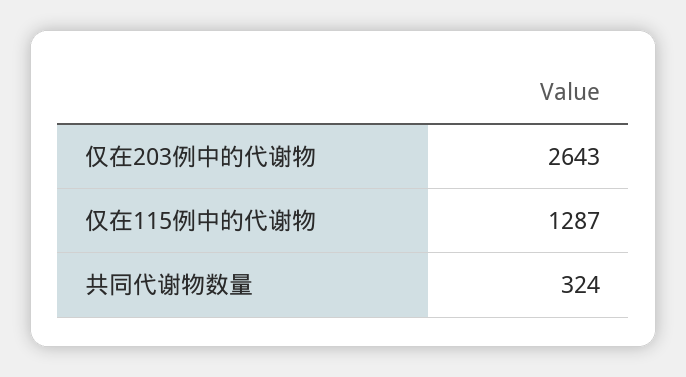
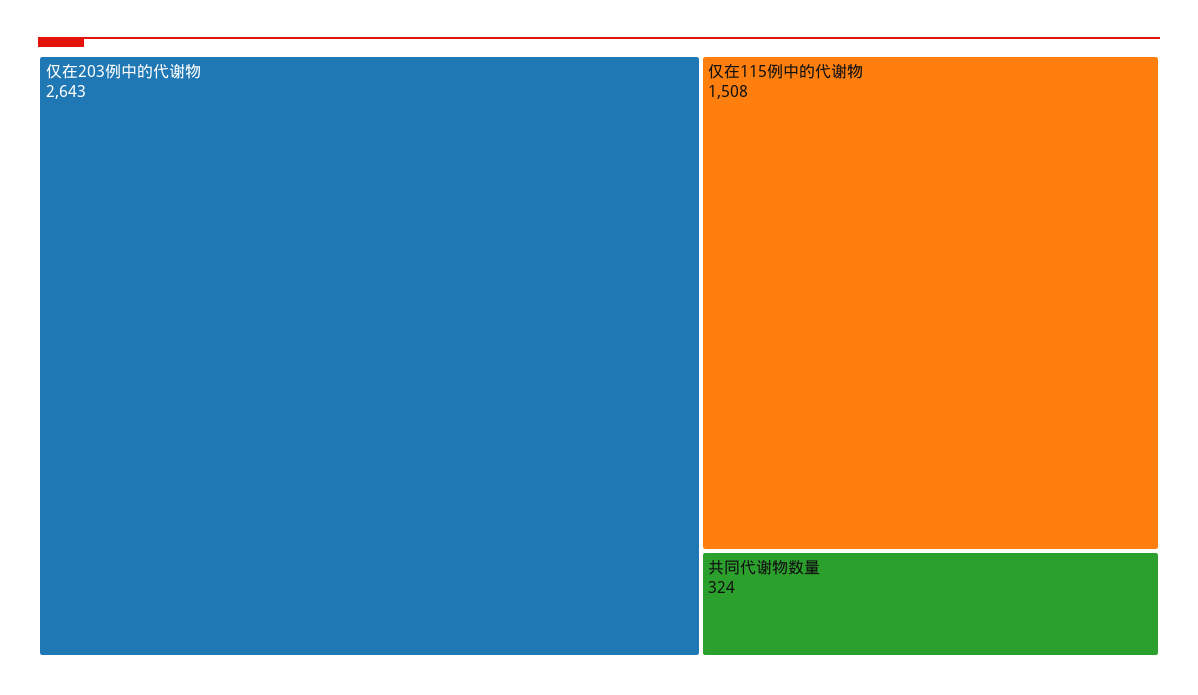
  {
    "仅在203例中的代谢物": 2643,
-   "仅在115例中的代谢物": 1287,
+   "仅在115例中的代谢物": 1508,
    "共同代谢物数量": 324
  }

